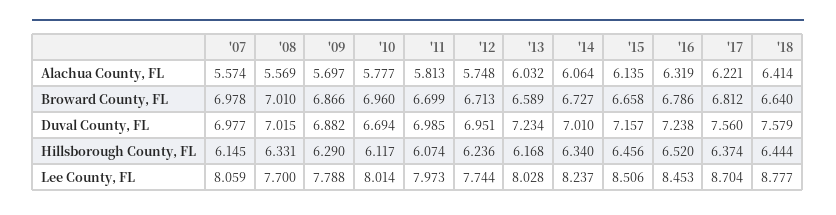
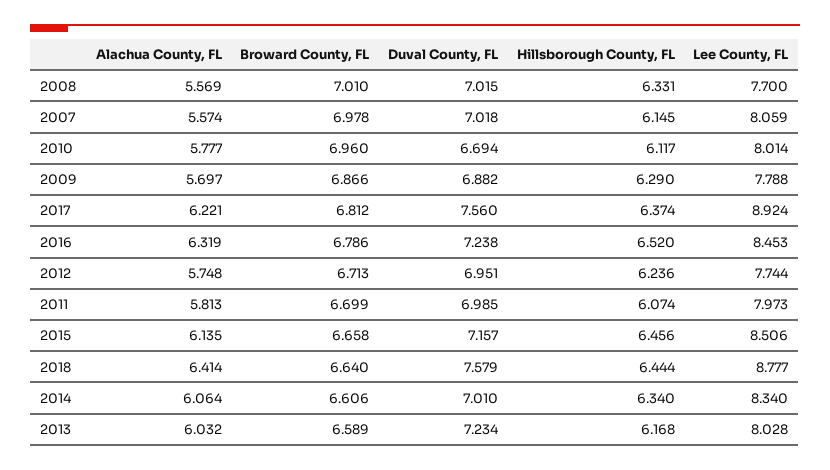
  {
    "'07": {
      "Alachua County, FL": 5.574,
      "Broward County, FL": 6.978,
-     "Duval County, FL": 6.977,
+     "Duval County, FL": 7.018,
      "Hillsborough County, FL": 6.145,
      "Lee County, FL": 8.059
    },
    "'08": {
      "Alachua County, FL": 5.569,
      "Broward County, FL": 7.01,
      "Duval County, FL": 7.015,
      "Hillsborough County, FL": 6.331,
      "Lee County, FL": 7.7
    },
    "'09": {
      "Alachua County, FL": 5.697,
      "Broward County, FL": 6.866,
      "Duval County, FL": 6.882,
      "Hillsborough County, FL": 6.29,
      "Lee County, FL": 7.788
    },
    "'10": {
      "Alachua County, FL": 5.777,
      "Broward County, FL": 6.96,
      "Duval County, FL": 6.694,
      "Hillsborough County, FL": 6.117,
      "Lee County, FL": 8.014
    },
    "'11": {
      "Alachua County, FL": 5.813,
      "Broward County, FL": 6.699,
      "Duval County, FL": 6.985,
      "Hillsborough County, FL": 6.074,
      "Lee County, FL": 7.973
    },
    "'12": {
      "Alachua County, FL": 5.748,
      "Broward County, FL": 6.713,
      "Duval County, FL": 6.951,
      "Hillsborough County, FL": 6.236,
      "Lee County, FL": 7.744
    },
    "'13": {
      "Alachua County, FL": 6.032,
      "Broward County, FL": 6.589,
      "Duval County, FL": 7.234,
      "Hillsborough County, FL": 6.168,
      "Lee County, FL": 8.028
    },
    "'14": {
      "Alachua County, FL": 6.064,
-     "Broward County, FL": 6.727,
+     "Broward County, FL": 6.606,
      "Duval County, FL": 7.01,
      "Hillsborough County, FL": 6.34,
-     "Lee County, FL": 8.237
+     "Lee County, FL": 8.34
    },
    "'15": {
      "Alachua County, FL": 6.135,
      "Broward County, FL": 6.658,
      "Duval County, FL": 7.157,
      "Hillsborough County, FL": 6.456,
      "Lee County, FL": 8.506
    },
    "'16": {
      "Alachua County, FL": 6.319,
      "Broward County, FL": 6.786,
      "Duval County, FL": 7.238,
      "Hillsborough County, FL": 6.52,
      "Lee County, FL": 8.453
    },
    "'17": {
      "Alachua County, FL": 6.221,
      "Broward County, FL": 6.812,
      "Duval County, FL": 7.56,
      "Hillsborough County, FL": 6.374,
-     "Lee County, FL": 8.704
+     "Lee County, FL": 8.924
    },
    "'18": {
      "Alachua County, FL": 6.414,
      "Broward County, FL": 6.64,
      "Duval County, FL": 7.579,
      "Hillsborough County, FL": 6.444,
      "Lee County, FL": 8.777
    }
  }

